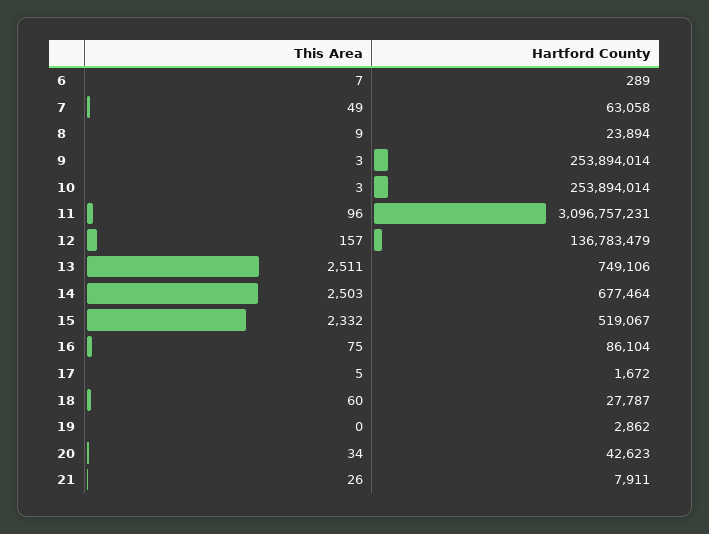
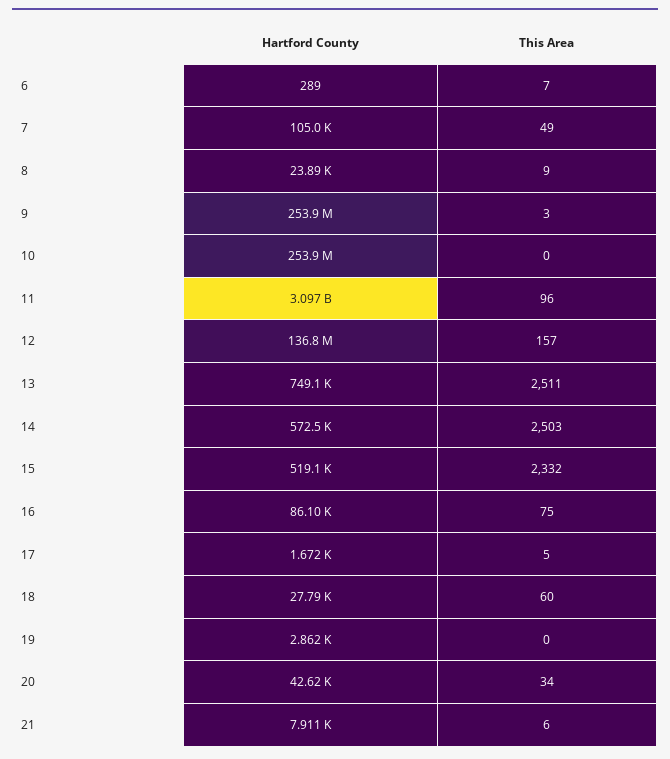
  {
    "This Area": {
      "6": 7,
      "7": 49,
      "8": 9,
      "9": 3,
-     "10": 3,
+     "10": 0,
      "11": 96,
      "12": 157,
      "13": 2511,
      "14": 2503,
      "15": 2332,
      "16": 75,
      "17": 5,
      "18": 60,
      "19": 0,
      "20": 34,
-     "21": 26
+     "21": 6
    },
    "Hartford County": {
      "6": 289,
-     "7": 63058,
+     "7": 105000,
      "8": 23894,
      "9": 253894014,
      "10": 253894014,
      "11": 3096757231,
      "12": 136783479,
      "13": 749106,
-     "14": 677464,
+     "14": 572500,
      "15": 519067,
      "16": 86104,
      "17": 1672,
      "18": 27787,
      "19": 2862,
      "20": 42623,
      "21": 7911
    }
  }

